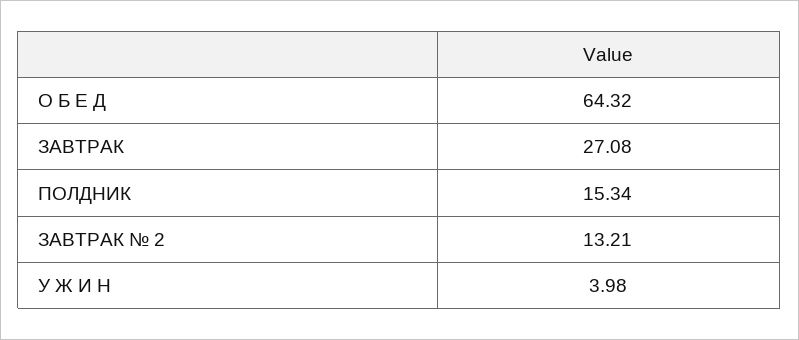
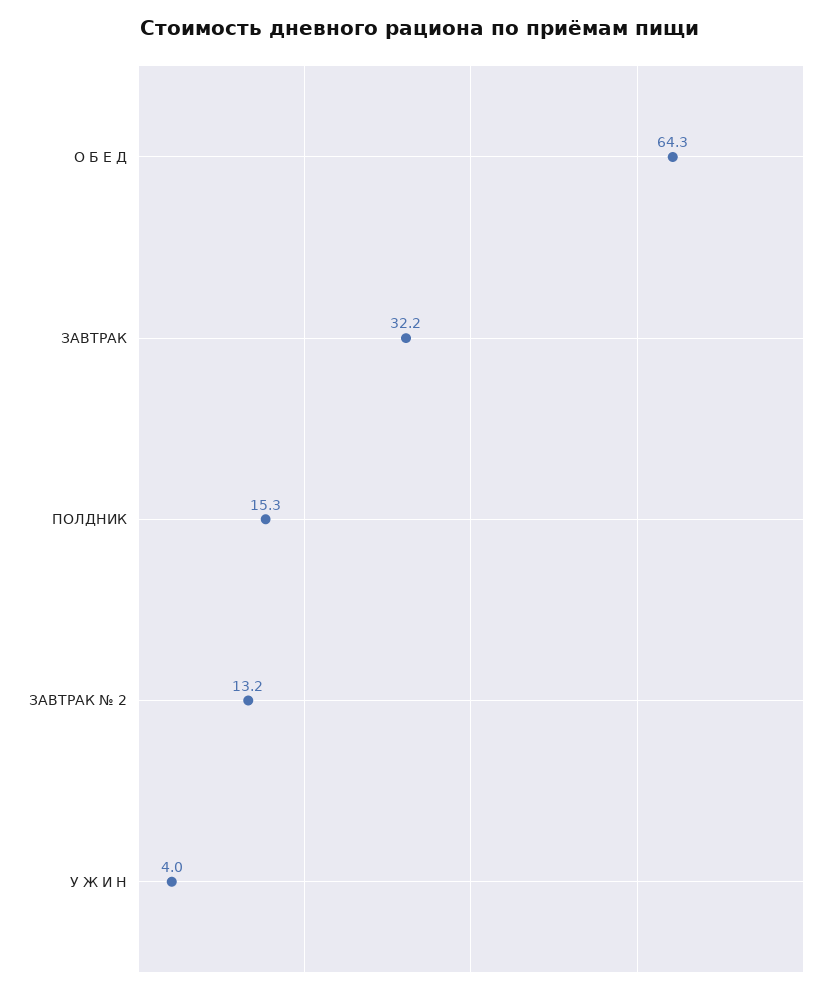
  {
    "О Б Е Д": 64.32,
-   "ЗАВТРАК": 27.08,
+   "ЗАВТРАК": 32.2,
    "ПОЛДНИК": 15.34,
    "ЗАВТРАК № 2": 13.21,
    "У Ж И Н": 3.98
  }

